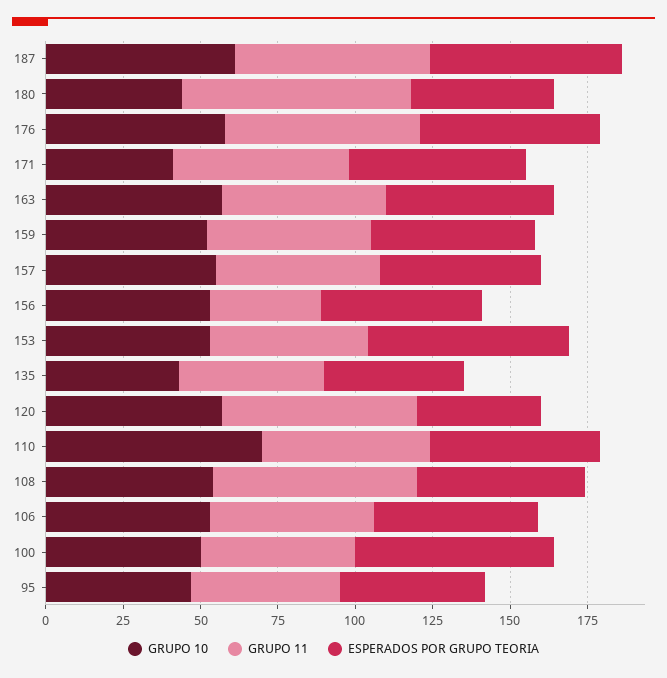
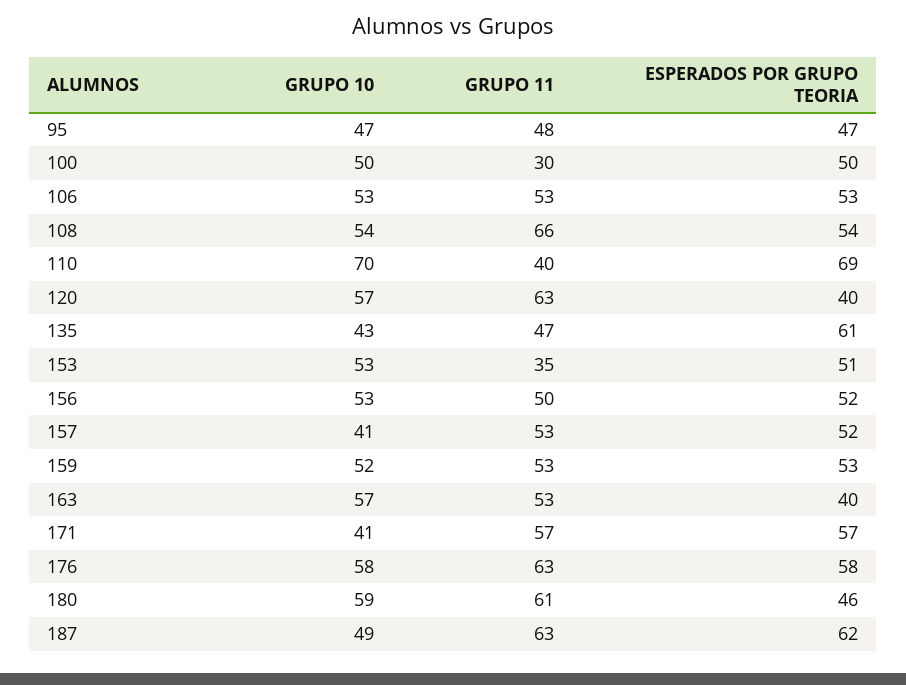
  {
    "GRUPO 10": {
-     "187": 60,
+     "187": 49,
-     "180": 45,
+     "180": 59,
      "176": 58,
      "171": 41,
      "163": 57,
      "159": 52,
-     "157": 55,
+     "157": 41,
      "156": 53,
      "153": 53,
      "135": 43,
      "120": 57,
      "110": 70,
      "108": 54,
      "106": 53,
      "100": 50,
      "95": 47
    },
    "GRUPO 11": {
      "187": 63,
-     "180": 75,
+     "180": 61,
      "176": 63,
      "171": 57,
      "163": 53,
      "159": 53,
      "157": 53,
-     "156": 35,
+     "156": 50,
-     "153": 50,
+     "153": 35,
      "135": 47,
      "120": 63,
-     "110": 55,
+     "110": 40,
      "108": 66,
      "106": 53,
-     "100": 50,
+     "100": 30,
      "95": 48
    },
    "ESPERADOS POR GRUPO TEORIA": {
      "187": 62,
      "180": 46,
      "176": 58,
      "171": 57,
-     "163": 55,
+     "163": 40,
      "159": 53,
      "157": 52,
      "156": 52,
-     "153": 65,
+     "153": 51,
-     "135": 45,
+     "135": 61,
      "120": 40,
-     "110": 55,
+     "110": 69,
      "108": 54,
      "106": 53,
-     "100": 65,
+     "100": 50,
      "95": 47
    }
  }

